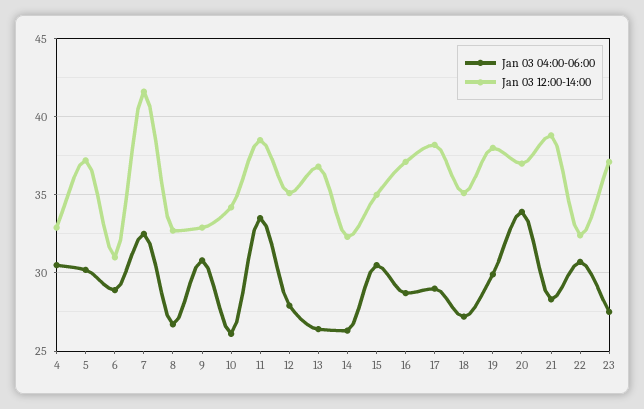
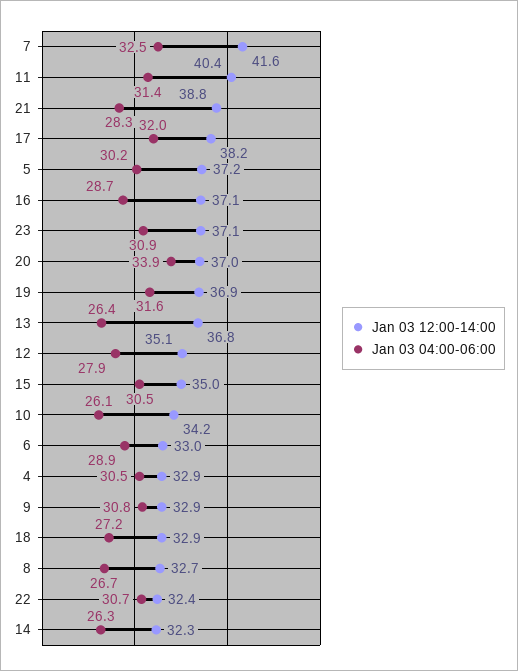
  {
    "Jan 03 04:00-06:00": {
      "4": 30.5,
      "5": 30.2,
      "6": 28.9,
      "7": 32.5,
      "8": 26.7,
      "9": 30.8,
      "10": 26.1,
-     "11": 33.5,
+     "11": 31.4,
      "12": 27.9,
      "13": 26.4,
      "14": 26.3,
      "15": 30.5,
      "16": 28.7,
-     "17": 29,
+     "17": 32,
      "18": 27.2,
-     "19": 30,
+     "19": 31.6,
      "20": 33.9,
      "21": 28.3,
      "22": 30.7,
-     "23": 27.5
+     "23": 30.9
    },
    "Jan 03 12:00-14:00": {
      "4": 32.9,
      "5": 37.2,
-     "6": 31,
+     "6": 33,
      "7": 41.6,
      "8": 32.7,
      "9": 32.9,
      "10": 34.2,
-     "11": 38.5,
+     "11": 40.4,
      "12": 35.1,
      "13": 36.8,
      "14": 32.3,
      "15": 35,
      "16": 37.1,
      "17": 38.2,
-     "18": 35,
+     "18": 32.9,
-     "19": 38,
+     "19": 36.9,
      "20": 37,
      "21": 38.8,
      "22": 32.4,
      "23": 37.1
    }
  }

